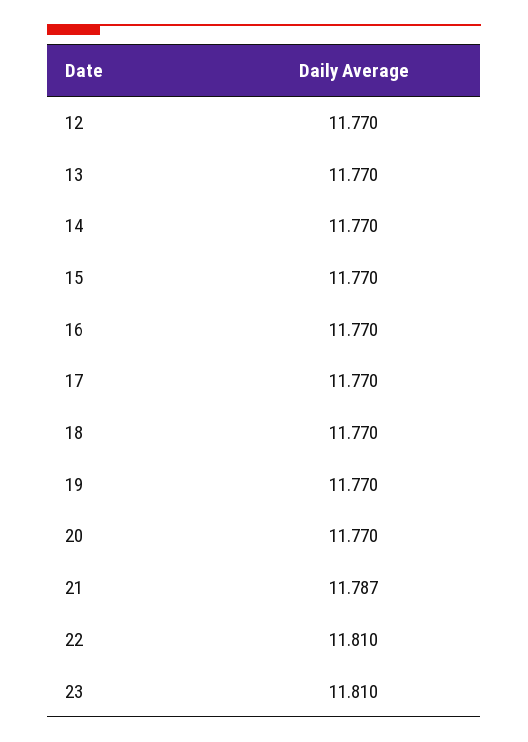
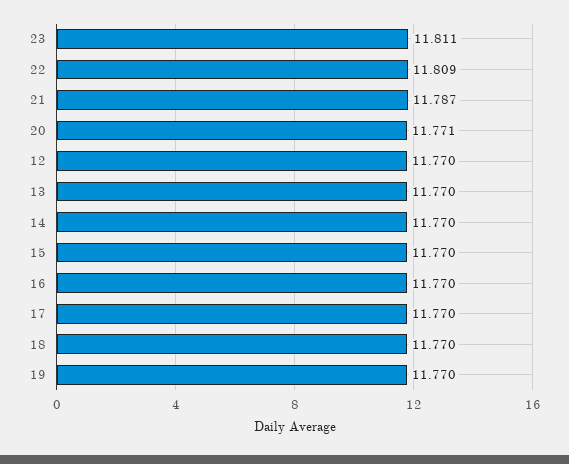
  {
    "12": 11.77,
    "13": 11.77,
    "14": 11.77,
    "15": 11.77,
    "16": 11.77,
    "17": 11.77,
    "18": 11.77,
    "19": 11.77,
-   "20": 11.77,
+   "20": 11.771,
    "21": 11.787,
-   "22": 11.81,
+   "22": 11.809,
-   "23": 11.81
+   "23": 11.811
  }

